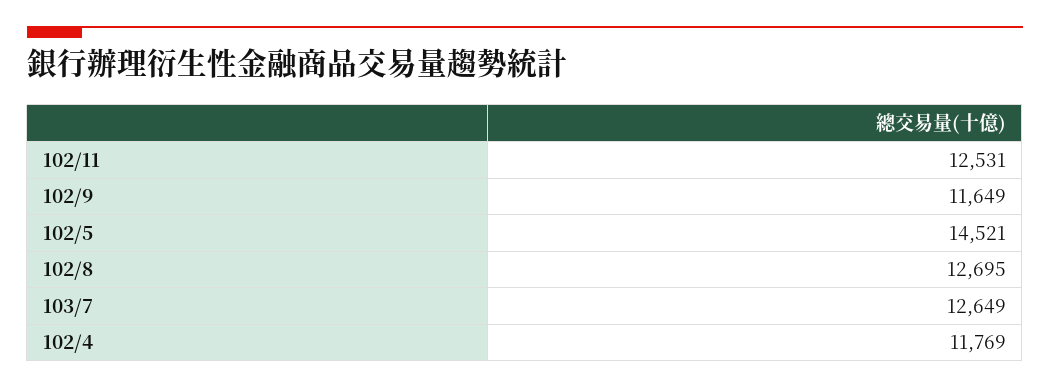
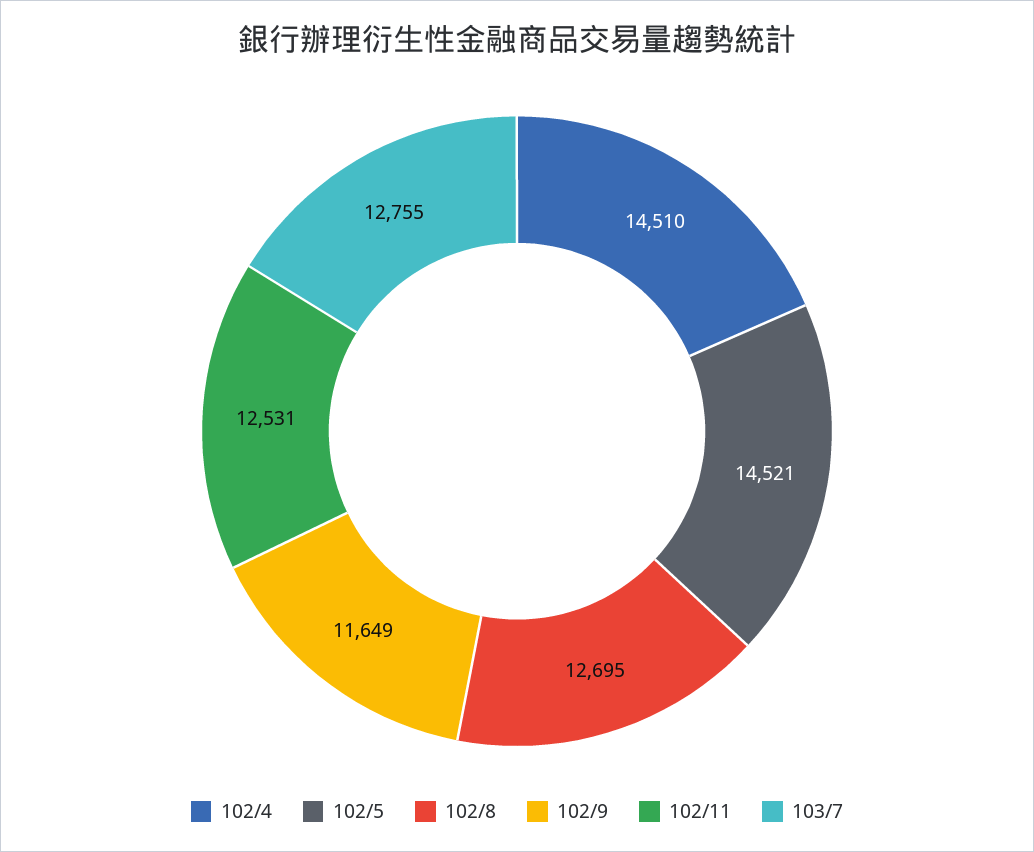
  {
    "102/11": 12531,
    "102/9": 11649,
    "102/5": 14521,
    "102/8": 12695,
-   "103/7": 12649,
+   "103/7": 12755,
-   "102/4": 11769
+   "102/4": 14510
  }

